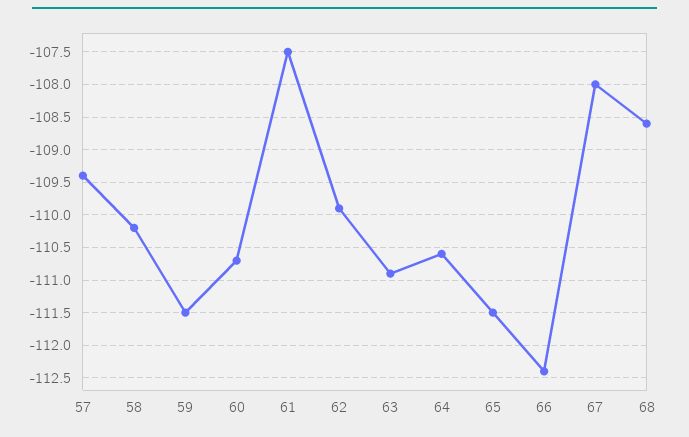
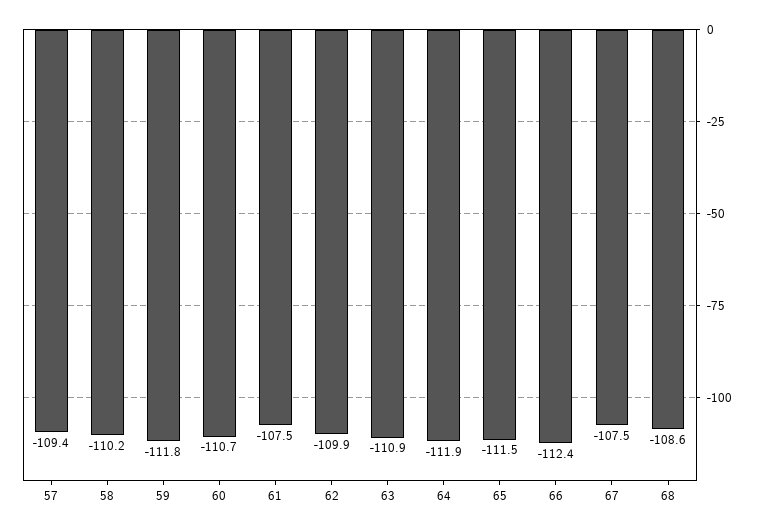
  {
    "57": -109.4,
    "58": -110.2,
-   "59": -111.5,
+   "59": -111.8,
    "60": -110.7,
    "61": -107.5,
    "62": -109.9,
    "63": -110.9,
-   "64": -110.6,
+   "64": -111.9,
    "65": -111.5,
    "66": -112.4,
-   "67": -108,
+   "67": -107.5,
    "68": -108.6
  }

